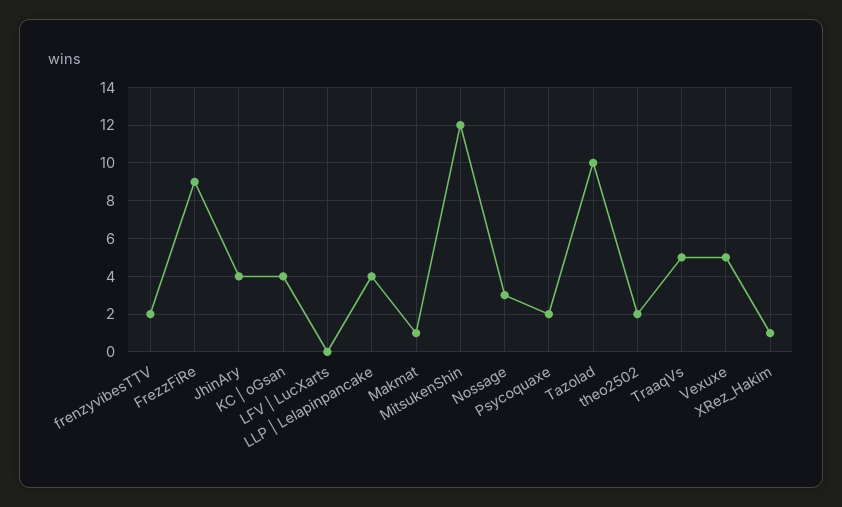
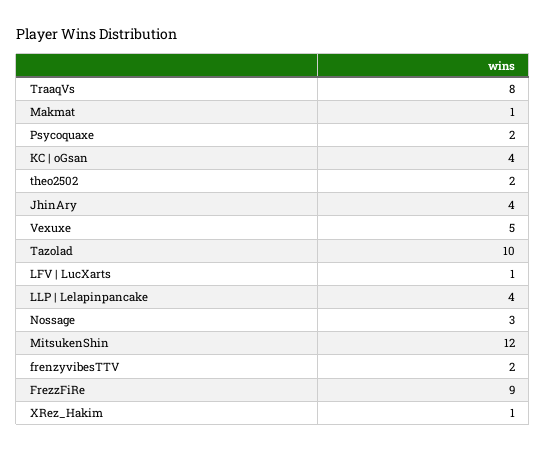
  {
    "frenzyvibesTTV": 2,
    "FrezzFiRe": 9,
    "JhinAry": 4,
    "KC | oGsan": 4,
-   "LFV | LucXarts": 0,
+   "LFV | LucXarts": 1,
    "LLP | Lelapinpancake": 4,
    "Makmat": 1,
    "MitsukenShin": 12,
    "Nossage": 3,
    "Psycoquaxe": 2,
    "Tazolad": 10,
    "theo2502": 2,
-   "TraaqVs": 5,
+   "TraaqVs": 8,
    "Vexuxe": 5,
    "XRez_Hakim": 1
  }

